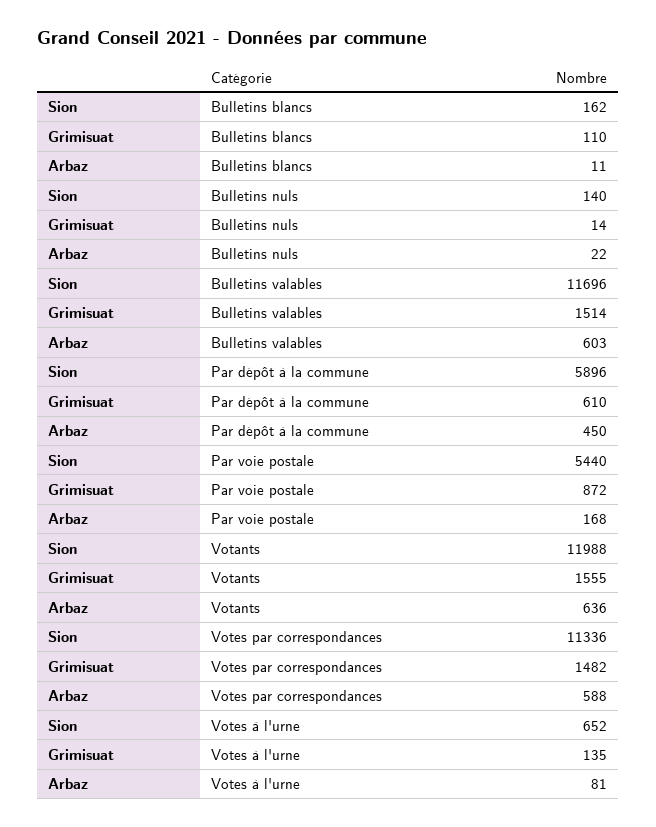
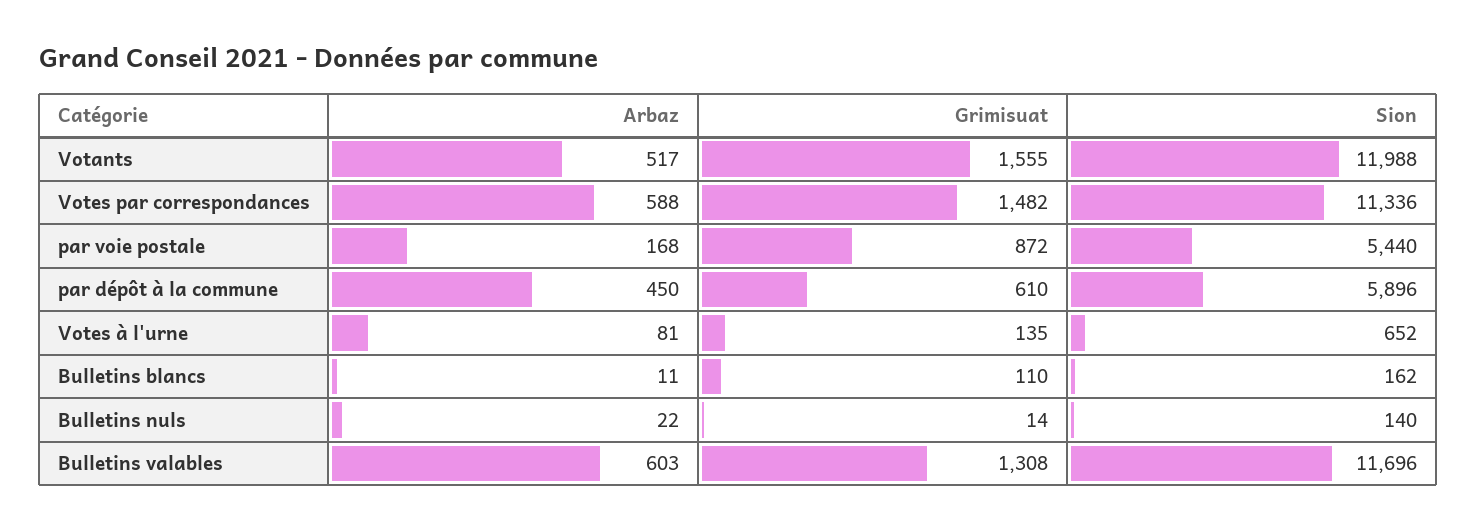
  {
    "Sion": {
      "Bulletins blancs": 162,
      "Bulletins nuls": 140,
      "Bulletins valables": 11696,
      "Par dépôt à la commune": 5896,
      "Par voie postale": 5440,
      "Votants": 11988,
      "Votes par correspondances": 11336,
      "Votes à l'urne": 652
    },
    "Grimisuat": {
      "Bulletins blancs": 110,
      "Bulletins nuls": 14,
-     "Bulletins valables": 1514,
+     "Bulletins valables": 1308,
      "Par dépôt à la commune": 610,
      "Par voie postale": 872,
      "Votants": 1555,
      "Votes par correspondances": 1482,
      "Votes à l'urne": 135
    },
    "Arbaz": {
      "Bulletins blancs": 11,
      "Bulletins nuls": 22,
      "Bulletins valables": 603,
      "Par dépôt à la commune": 450,
      "Par voie postale": 168,
-     "Votants": 636,
+     "Votants": 517,
      "Votes par correspondances": 588,
      "Votes à l'urne": 81
    }
  }

